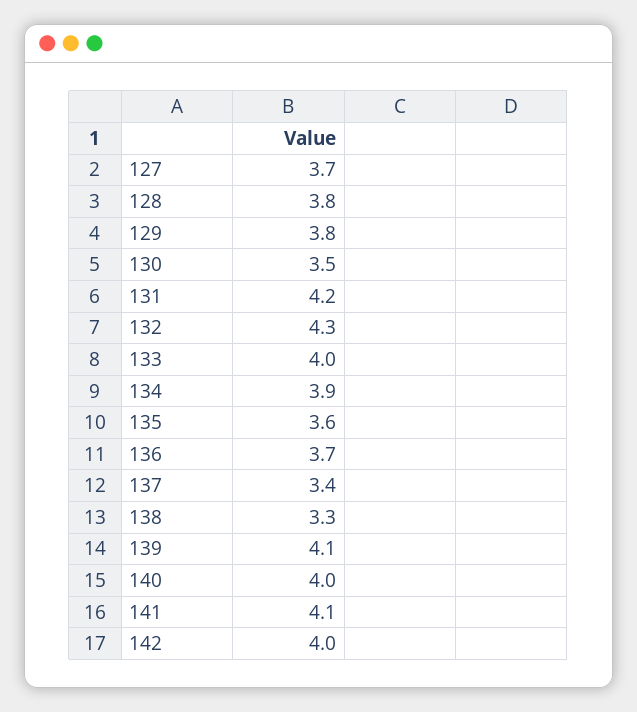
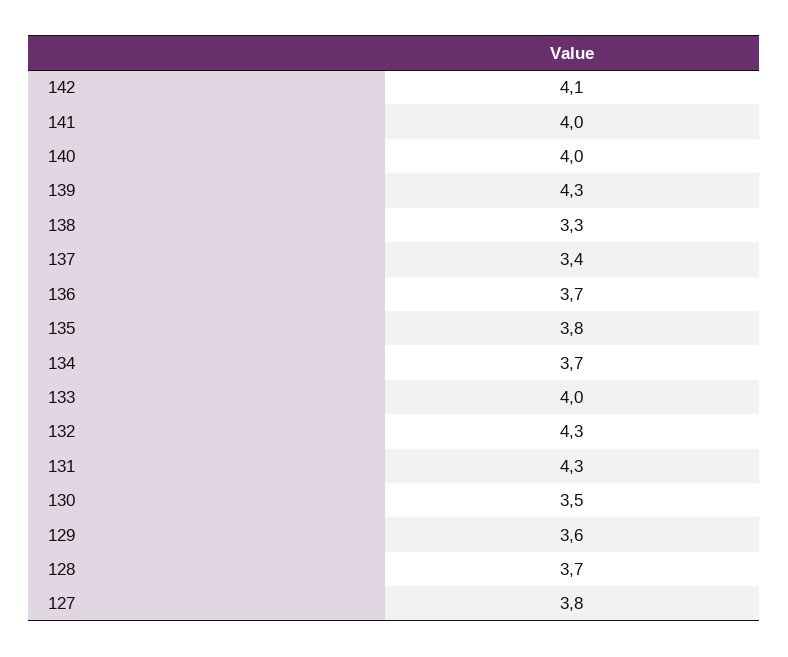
  {
-   "127": 3.7,
+   "127": 3.8,
-   "128": 3.8,
+   "128": 3.7,
-   "129": 3.8,
+   "129": 3.6,
    "130": 3.5,
-   "131": 4.2,
+   "131": 4.3,
    "132": 4.3,
    "133": 4,
-   "134": 3.9,
+   "134": 3.7,
-   "135": 3.6,
+   "135": 3.8,
    "136": 3.7,
    "137": 3.4,
    "138": 3.3,
-   "139": 4.1,
+   "139": 4.3,
    "140": 4,
-   "141": 4.1,
+   "141": 4,
-   "142": 4
+   "142": 4.1
  }

